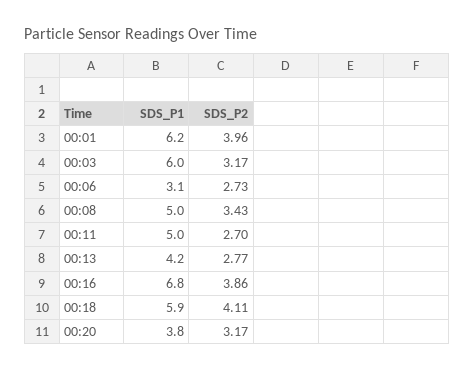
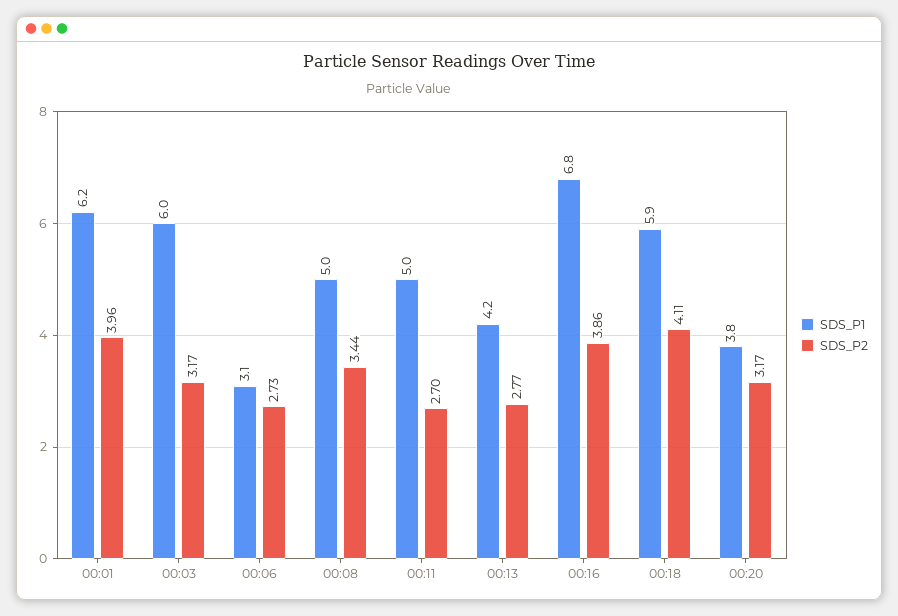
  {
    "SDS_P1": {
      "00:01": 6.2,
      "00:03": 6,
      "00:06": 3.1,
      "00:08": 5,
      "00:11": 5,
      "00:13": 4.2,
      "00:16": 6.8,
      "00:18": 5.9,
      "00:20": 3.8
    },
    "SDS_P2": {
      "00:01": 3.96,
      "00:03": 3.17,
      "00:06": 2.73,
-     "00:08": 3.43,
+     "00:08": 3.44,
      "00:11": 2.7,
      "00:13": 2.77,
      "00:16": 3.86,
      "00:18": 4.11,
      "00:20": 3.17
    }
  }

